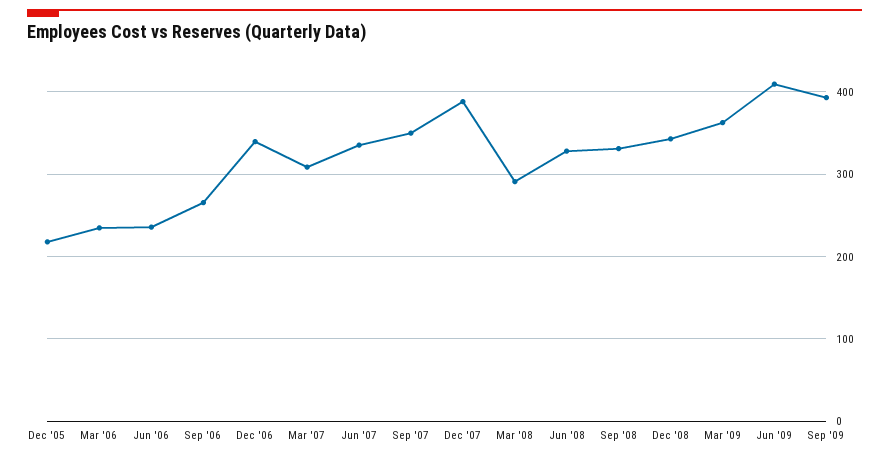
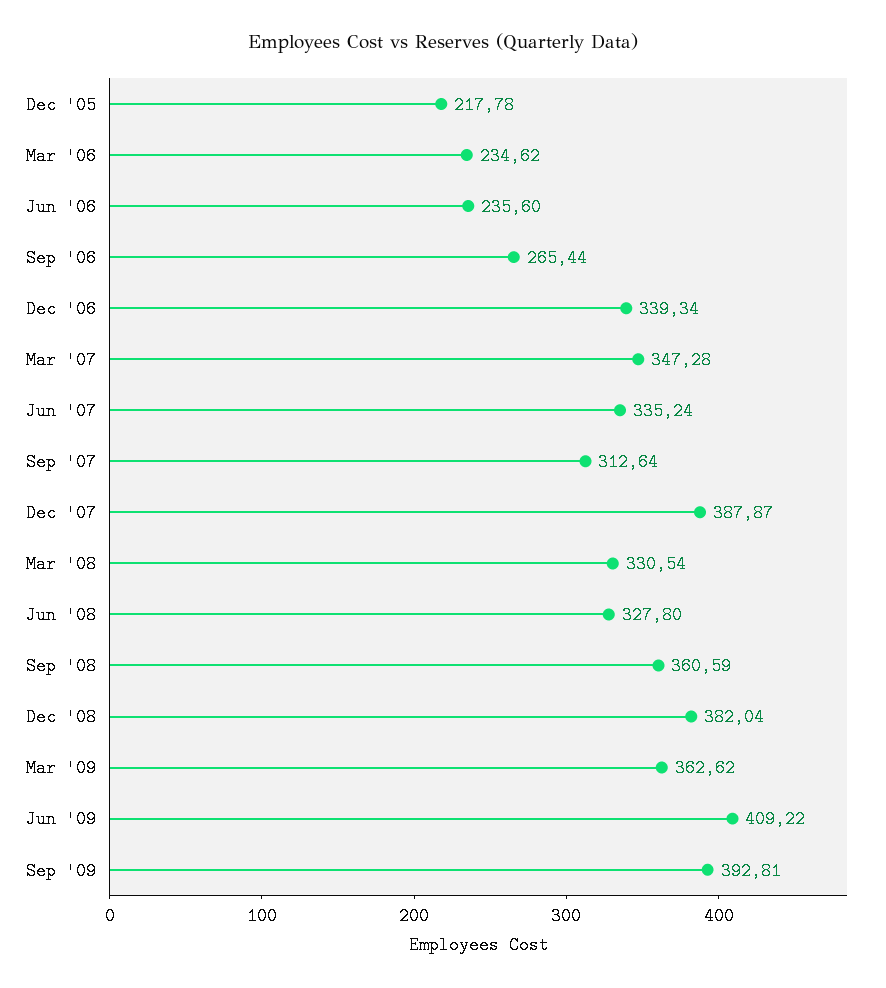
  {
    "Dec '05": 217.78,
    "Mar '06": 234.62,
    "Jun '06": 235.6,
    "Sep '06": 265.44,
    "Dec '06": 339.34,
-   "Mar '07": 310,
+   "Mar '07": 347.28,
    "Jun '07": 335.24,
-   "Sep '07": 350,
+   "Sep '07": 312.64,
    "Dec '07": 387.87,
-   "Mar '08": 290,
+   "Mar '08": 330.54,
    "Jun '08": 327.8,
-   "Sep '08": 330,
+   "Sep '08": 360.59,
-   "Dec '08": 340,
+   "Dec '08": 382.04,
    "Mar '09": 362.62,
    "Jun '09": 409.22,
    "Sep '09": 392.81
  }

